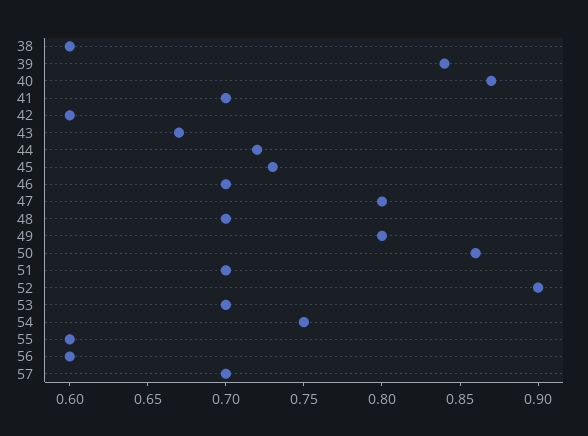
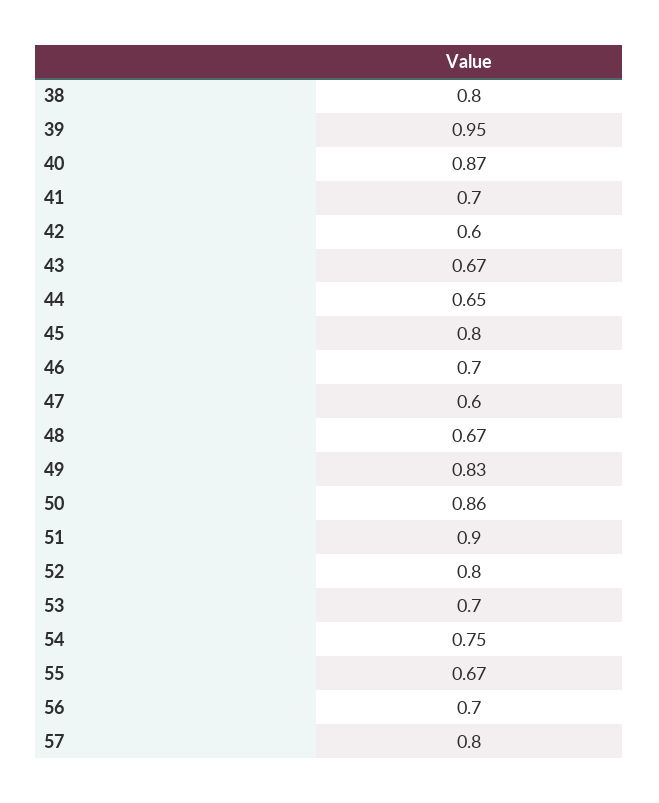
  {
-   "38": 0.6,
+   "38": 0.8,
-   "39": 0.84,
+   "39": 0.95,
    "40": 0.87,
    "41": 0.7,
    "42": 0.6,
    "43": 0.67,
-   "44": 0.72,
+   "44": 0.65,
-   "45": 0.73,
+   "45": 0.8,
    "46": 0.7,
-   "47": 0.8,
+   "47": 0.6,
-   "48": 0.7,
+   "48": 0.67,
-   "49": 0.8,
+   "49": 0.83,
    "50": 0.86,
-   "51": 0.7,
+   "51": 0.9,
-   "52": 0.9,
+   "52": 0.8,
    "53": 0.7,
    "54": 0.75,
-   "55": 0.6,
+   "55": 0.67,
-   "56": 0.6,
+   "56": 0.7,
-   "57": 0.7
+   "57": 0.8
  }

